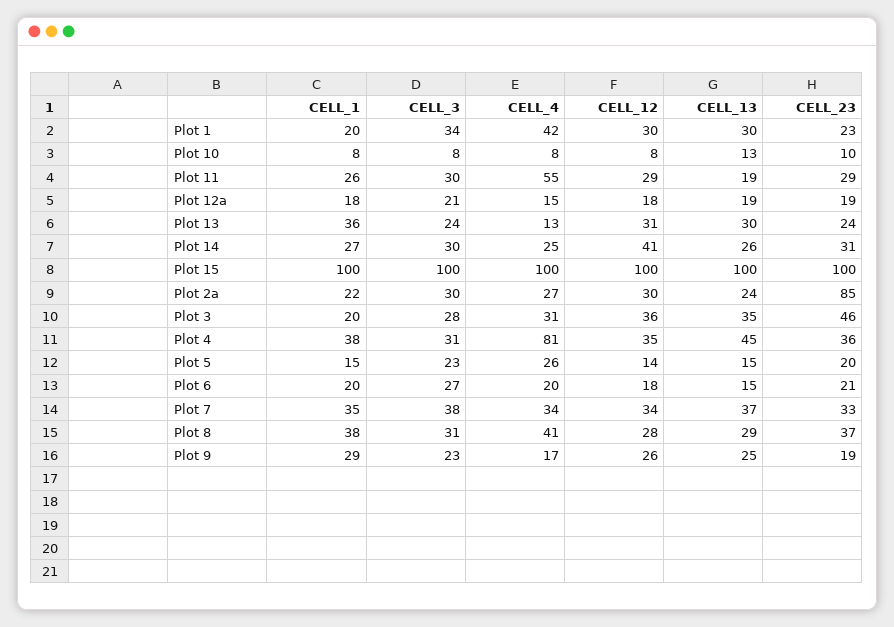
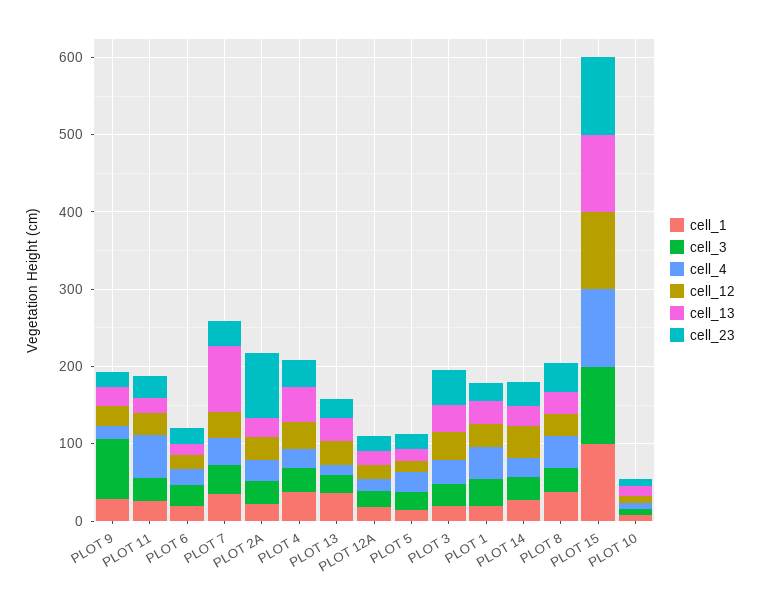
  {
    "CELL_1": {
      "Plot 1": 20,
      "Plot 10": 8,
      "Plot 11": 26,
      "Plot 12a": 18,
      "Plot 13": 36,
      "Plot 14": 27,
      "Plot 15": 100,
      "Plot 2a": 22,
      "Plot 3": 20,
      "Plot 4": 38,
      "Plot 5": 15,
      "Plot 6": 20,
      "Plot 7": 35,
      "Plot 8": 38,
      "Plot 9": 29
    },
    "CELL_3": {
      "Plot 1": 34,
      "Plot 10": 8,
      "Plot 11": 30,
      "Plot 12a": 21,
      "Plot 13": 24,
      "Plot 14": 30,
      "Plot 15": 100,
      "Plot 2a": 30,
      "Plot 3": 28,
      "Plot 4": 31,
      "Plot 5": 23,
      "Plot 6": 27,
      "Plot 7": 38,
      "Plot 8": 31,
-     "Plot 9": 23
+     "Plot 9": 80
    },
    "CELL_4": {
      "Plot 1": 42,
      "Plot 10": 8,
      "Plot 11": 55,
      "Plot 12a": 15,
      "Plot 13": 13,
      "Plot 14": 25,
      "Plot 15": 100,
      "Plot 2a": 27,
      "Plot 3": 31,
-     "Plot 4": 81,
+     "Plot 4": 20,
      "Plot 5": 26,
      "Plot 6": 20,
      "Plot 7": 34,
      "Plot 8": 41,
      "Plot 9": 17
    },
    "CELL_12": {
      "Plot 1": 30,
      "Plot 10": 8,
      "Plot 11": 29,
      "Plot 12a": 18,
      "Plot 13": 31,
      "Plot 14": 41,
      "Plot 15": 100,
      "Plot 2a": 30,
      "Plot 3": 36,
      "Plot 4": 35,
      "Plot 5": 14,
      "Plot 6": 18,
      "Plot 7": 34,
      "Plot 8": 28,
      "Plot 9": 26
    },
    "CELL_13": {
      "Plot 1": 30,
      "Plot 10": 13,
      "Plot 11": 19,
      "Plot 12a": 19,
      "Plot 13": 30,
      "Plot 14": 26,
      "Plot 15": 100,
      "Plot 2a": 24,
      "Plot 3": 35,
      "Plot 4": 45,
      "Plot 5": 15,
      "Plot 6": 15,
-     "Plot 7": 37,
+     "Plot 7": 80,
      "Plot 8": 29,
      "Plot 9": 25
    },
    "CELL_23": {
      "Plot 1": 23,
      "Plot 10": 10,
      "Plot 11": 29,
      "Plot 12a": 19,
      "Plot 13": 24,
      "Plot 14": 31,
      "Plot 15": 100,
      "Plot 2a": 85,
      "Plot 3": 46,
      "Plot 4": 36,
      "Plot 5": 20,
      "Plot 6": 21,
      "Plot 7": 33,
      "Plot 8": 37,
      "Plot 9": 19
    }
  }

